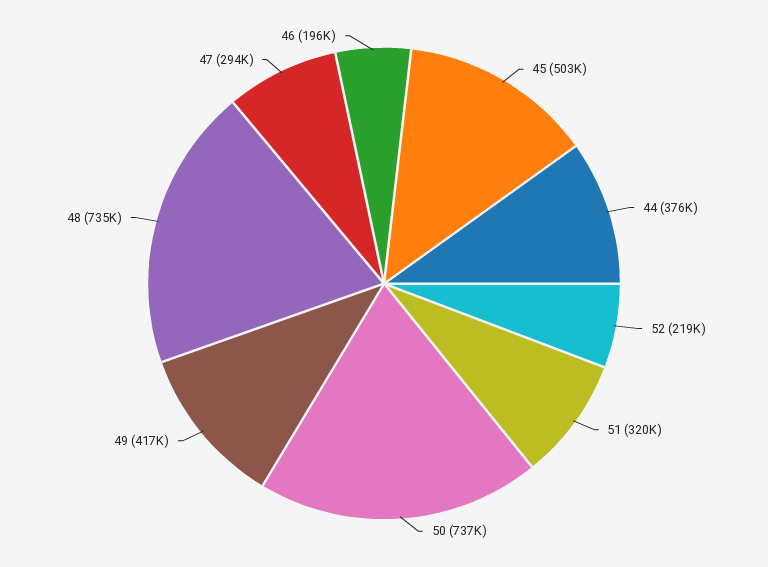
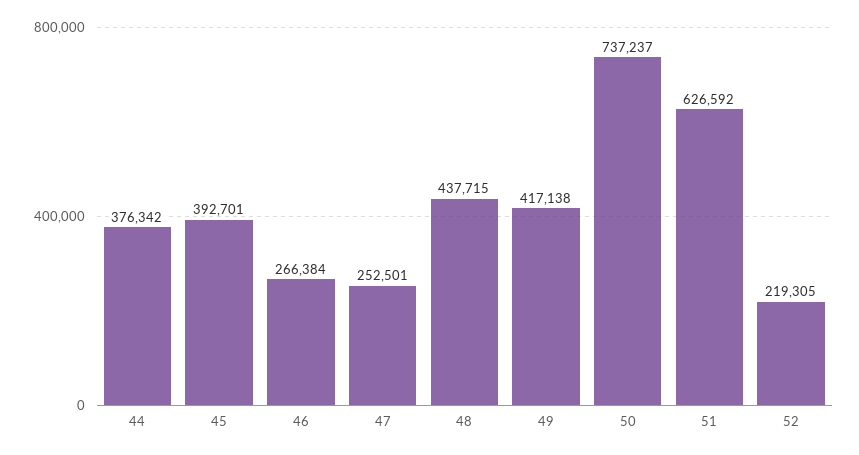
  {
-   "45": 503000,
+   "45": 392701,
    "44": 376342,
    "52": 219305,
-   "51": 320000,
+   "51": 626592,
    "50": 737237,
    "49": 417138,
-   "48": 735000,
+   "48": 437715,
-   "47": 294000,
+   "47": 252501,
-   "46": 196000
+   "46": 266384
  }

